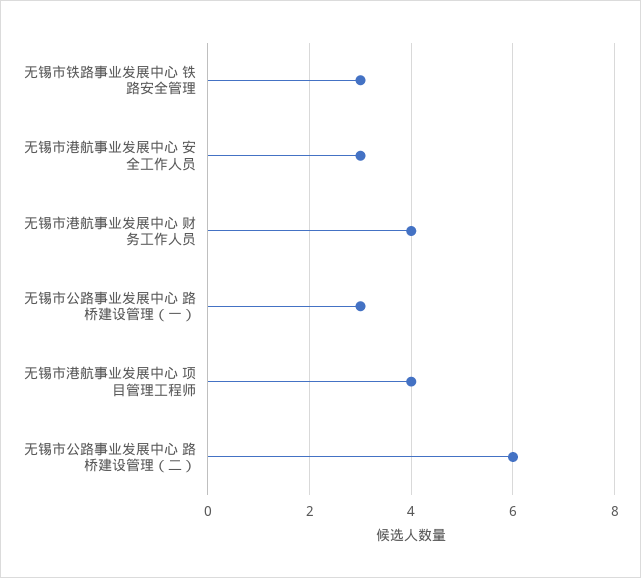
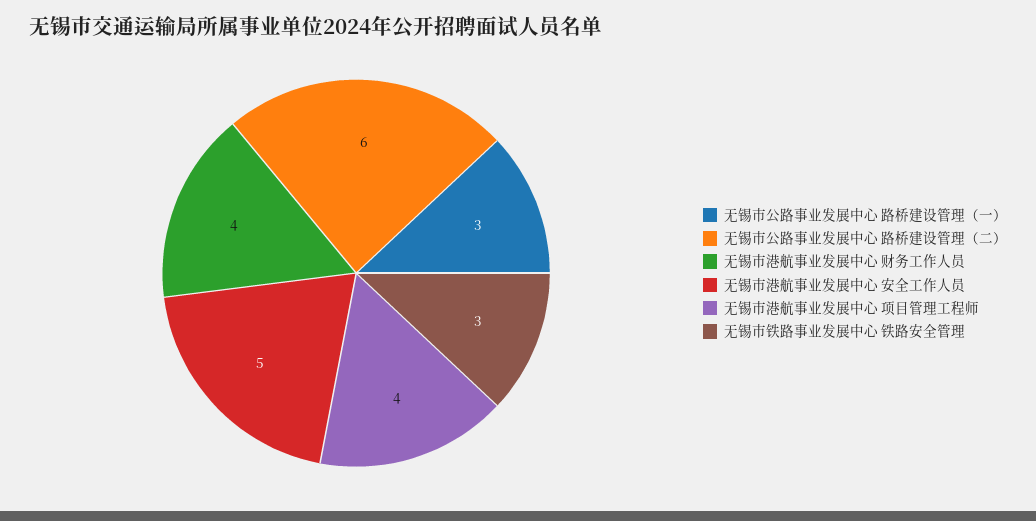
  {
    "无锡市铁路事业发展中心 铁路安全管理": 3,
-   "无锡市港航事业发展中心 安全工作人员": 3,
+   "无锡市港航事业发展中心 安全工作人员": 5,
    "无锡市港航事业发展中心 财务工作人员": 4,
    "无锡市公路事业发展中心 路桥建设管理（一）": 3,
    "无锡市港航事业发展中心 项目管理工程师": 4,
    "无锡市公路事业发展中心 路桥建设管理（二）": 6
  }

